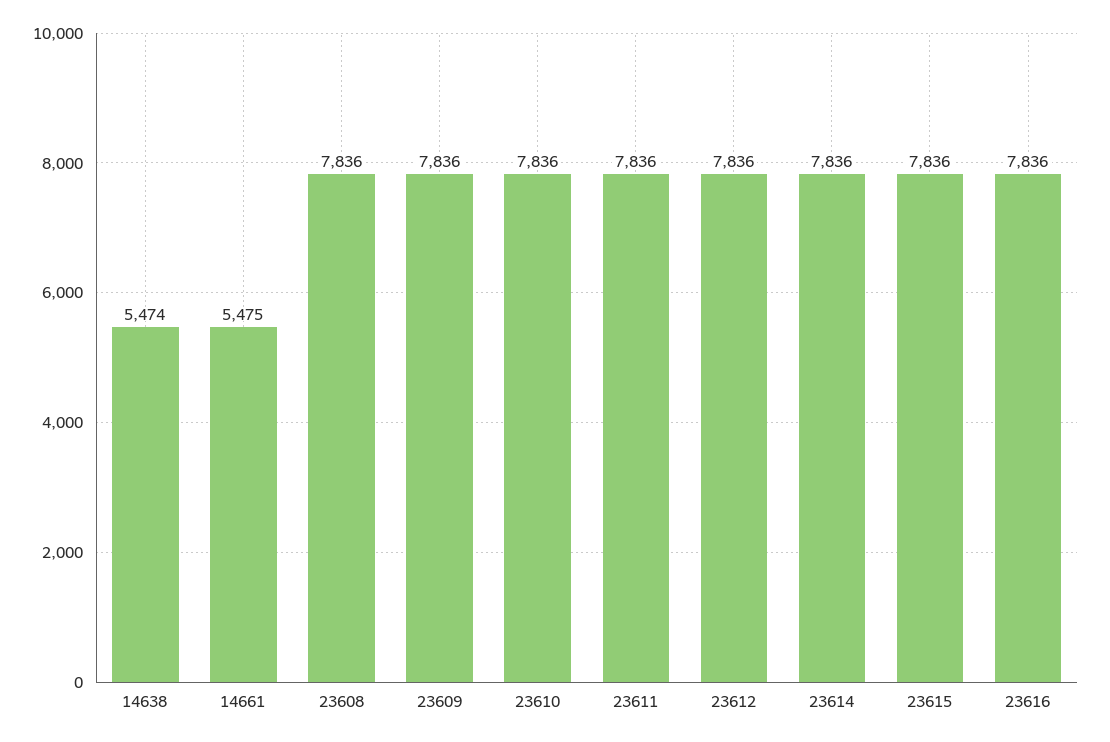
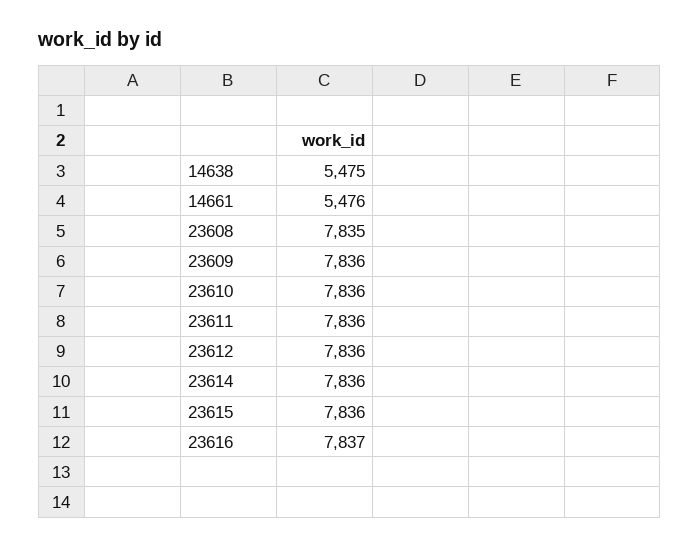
  {
-   "14638": 5474,
+   "14638": 5475,
-   "14661": 5475,
+   "14661": 5476,
-   "23608": 7836,
+   "23608": 7835,
    "23609": 7836,
    "23610": 7836,
    "23611": 7836,
    "23612": 7836,
    "23614": 7836,
    "23615": 7836,
-   "23616": 7836
+   "23616": 7837
  }

